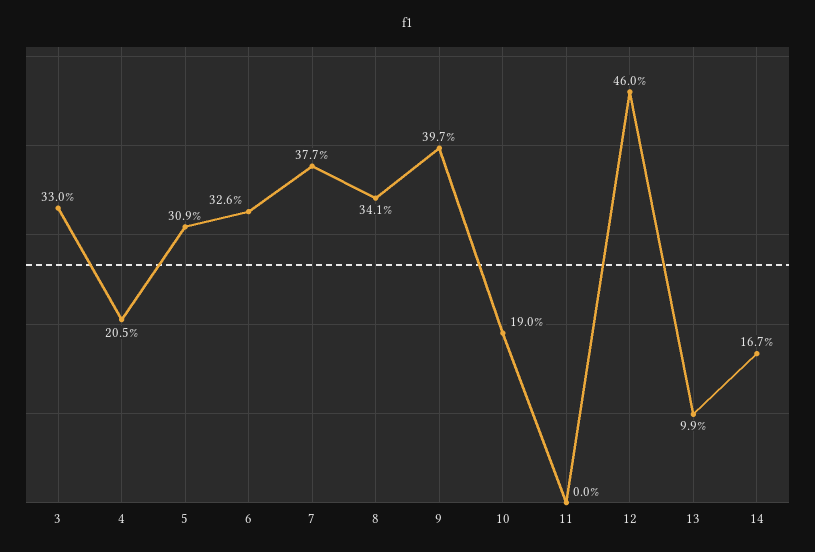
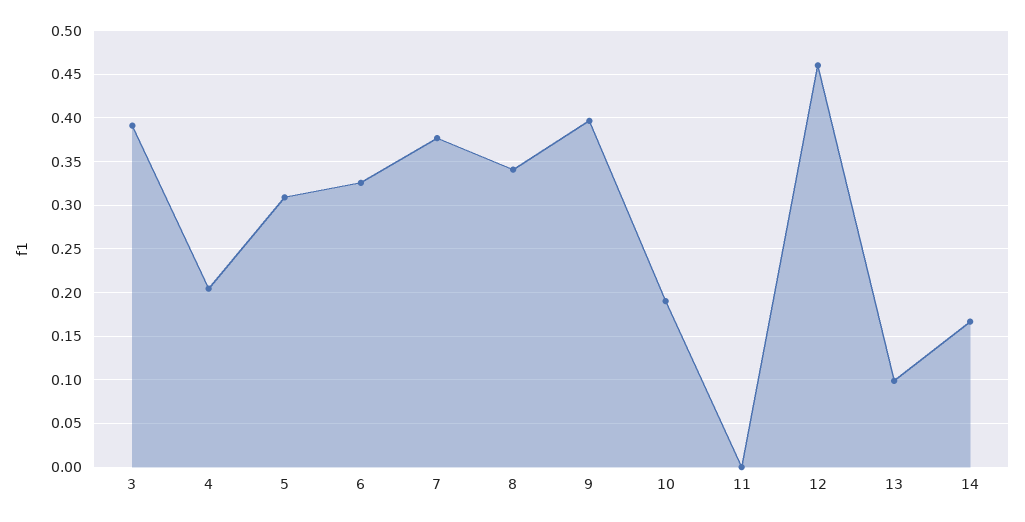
  {
-   "3": 0.33,
+   "3": 0.39,
    "4": 0.205,
    "5": 0.309,
    "6": 0.326,
    "7": 0.377,
    "8": 0.341,
    "9": 0.397,
    "10": 0.19,
    "11": 0,
    "12": 0.46,
    "13": 0.099,
    "14": 0.167
  }

